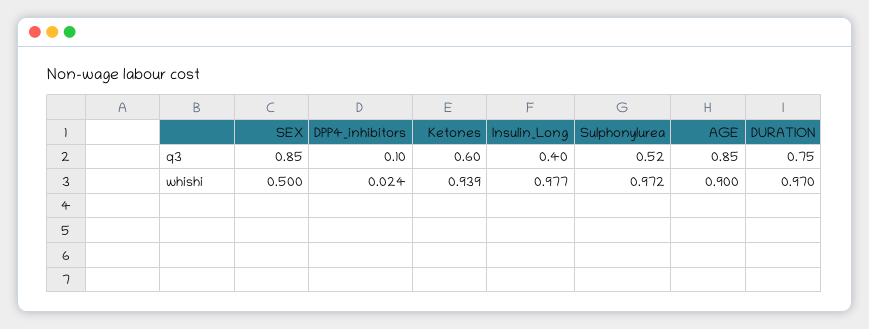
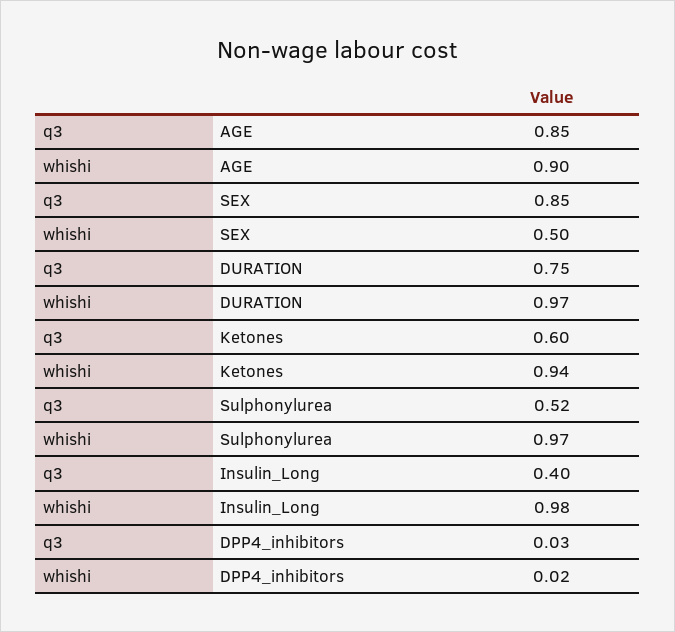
  {
    "SEX": {
      "q3": 0.85,
      "whishi": 0.5
    },
    "DPP4_inhibitors": {
-     "q3": 0.1,
+     "q3": 0.03,
      "whishi": 0.024
    },
    "Ketones": {
      "q3": 0.6,
      "whishi": 0.939
    },
    "Insulin_Long": {
      "q3": 0.4,
      "whishi": 0.977
    },
    "Sulphonylurea": {
      "q3": 0.52,
      "whishi": 0.972
    },
    "AGE": {
      "q3": 0.85,
      "whishi": 0.9
    },
    "DURATION": {
      "q3": 0.75,
      "whishi": 0.97
    }
  }

